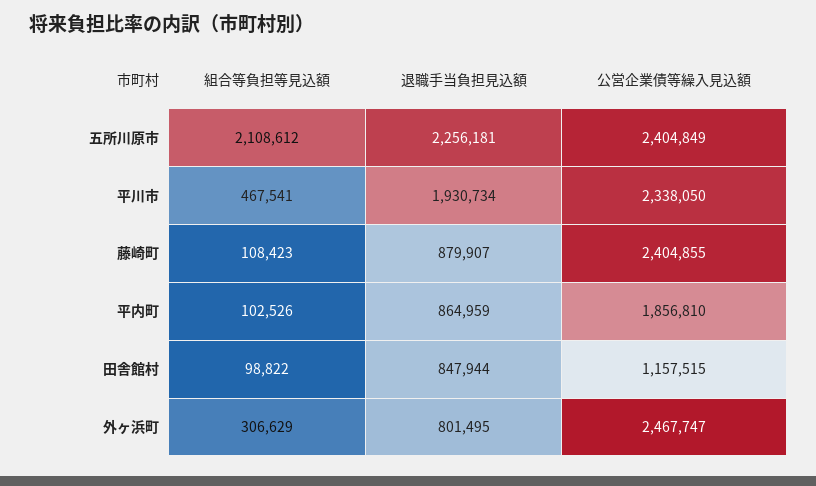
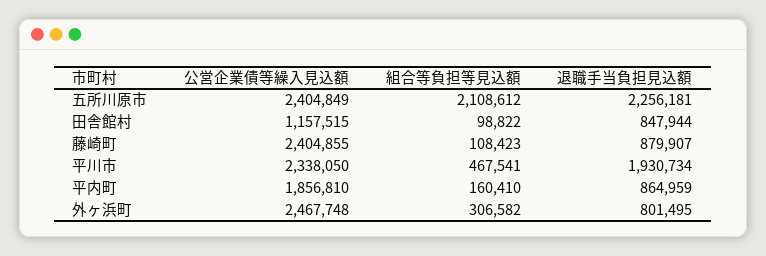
  {
    "組合等負担等見込額": {
      "五所川原市": 2108612,
      "平川市": 467541,
      "藤崎町": 108423,
-     "平内町": 102526,
+     "平内町": 160410,
      "田舎館村": 98822,
-     "外ヶ浜町": 306629
+     "外ヶ浜町": 306582
    },
    "退職手当負担見込額": {
      "五所川原市": 2256181,
      "平川市": 1930734,
      "藤崎町": 879907,
      "平内町": 864959,
      "田舎館村": 847944,
      "外ヶ浜町": 801495
    },
    "公営企業債等繰入見込額": {
      "五所川原市": 2404849,
      "平川市": 2338050,
      "藤崎町": 2404855,
      "平内町": 1856810,
      "田舎館村": 1157515,
-     "外ヶ浜町": 2467747
+     "外ヶ浜町": 2467748
    }
  }

